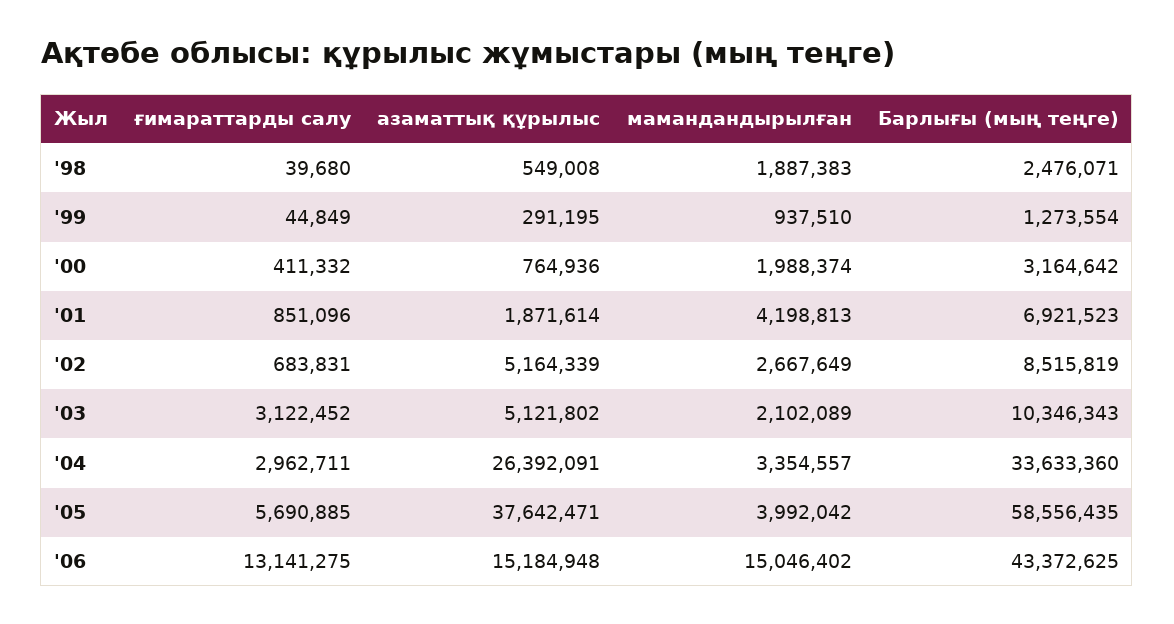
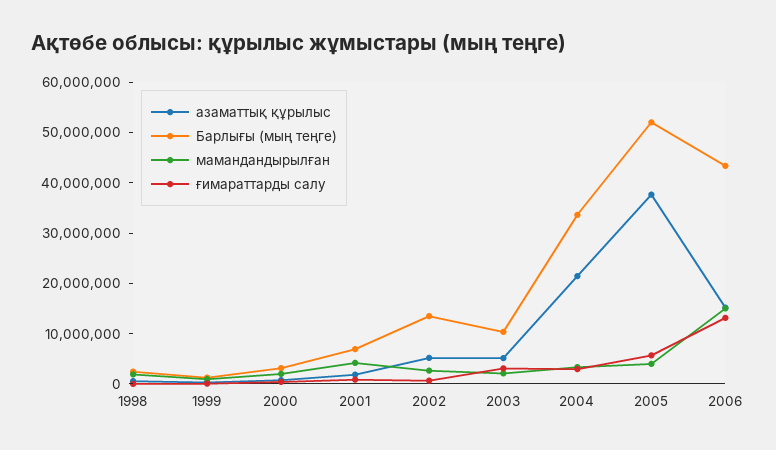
  {
    "ғимараттарды салу": {
      "'98": 39680,
      "'99": 44849,
      "'00": 411332,
      "'01": 851096,
      "'02": 683831,
      "'03": 3122452,
      "'04": 2962711,
      "'05": 5690885,
      "'06": 13141275
    },
    "азаматтық құрылыс": {
      "'98": 549008,
      "'99": 291195,
      "'00": 764936,
      "'01": 1871614,
      "'02": 5164339,
      "'03": 5121802,
-     "'04": 26392091,
+     "'04": 22000000,
      "'05": 37642471,
      "'06": 15184948
    },
    "мамандандырылған": {
      "'98": 1887383,
      "'99": 937510,
      "'00": 1988374,
      "'01": 4198813,
      "'02": 2667649,
      "'03": 2102089,
      "'04": 3354557,
      "'05": 3992042,
      "'06": 15046402
    },
    "Барлығы (мың теңге)": {
      "'98": 2476071,
      "'99": 1273554,
      "'00": 3164642,
      "'01": 6921523,
-     "'02": 8515819,
+     "'02": 14000000,
      "'03": 10346343,
      "'04": 33633360,
-     "'05": 58556435,
+     "'05": 52000000,
      "'06": 43372625
    }
  }

